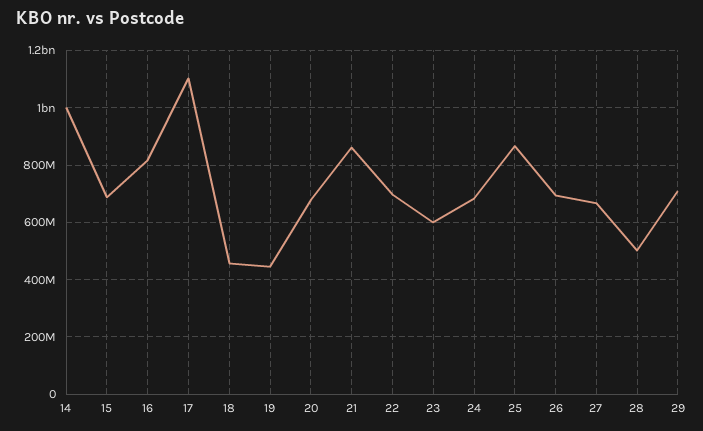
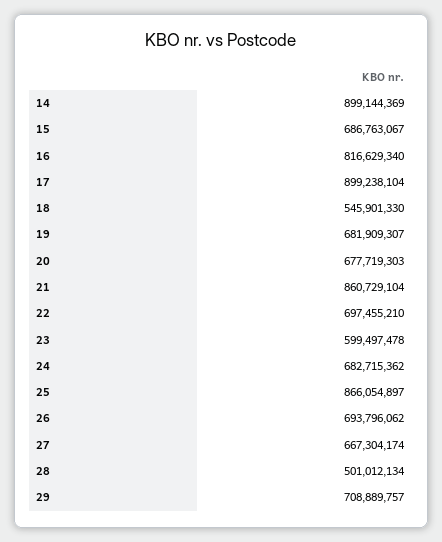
  {
-   "14": 1000000000,
+   "14": 899144369,
    "15": 686763067,
    "16": 816629340,
-   "17": 1100000000,
+   "17": 899238104,
-   "18": 450000000,
+   "18": 545901330,
-   "19": 450000000,
+   "19": 681909307,
    "20": 677719303,
    "21": 860729104,
    "22": 697455210,
    "23": 599497478,
    "24": 682715362,
    "25": 866054897,
    "26": 693796062,
    "27": 667304174,
    "28": 501012134,
    "29": 708889757
  }

